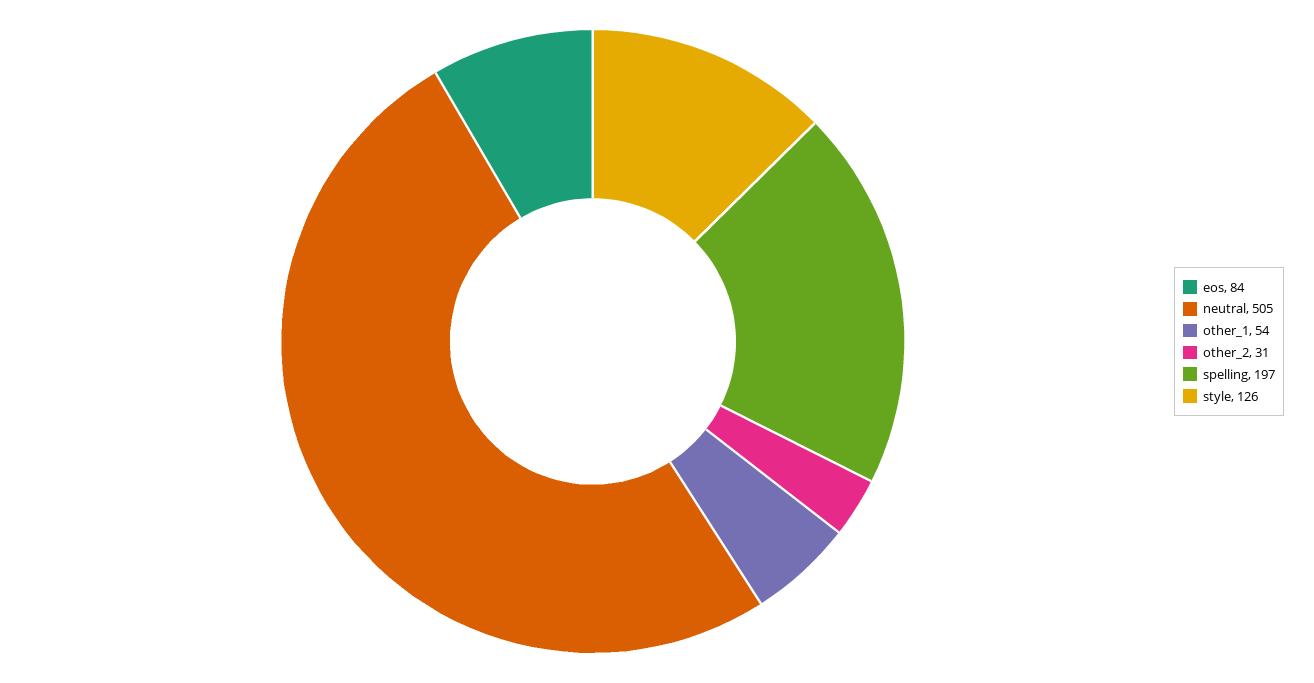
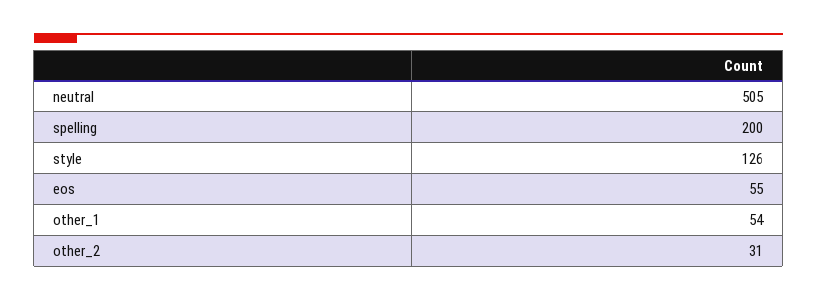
  {
-   "eos": 84,
+   "eos": 55,
    "neutral": 505,
    "other_1": 54,
    "other_2": 31,
-   "spelling": 197,
+   "spelling": 200,
    "style": 126
  }

